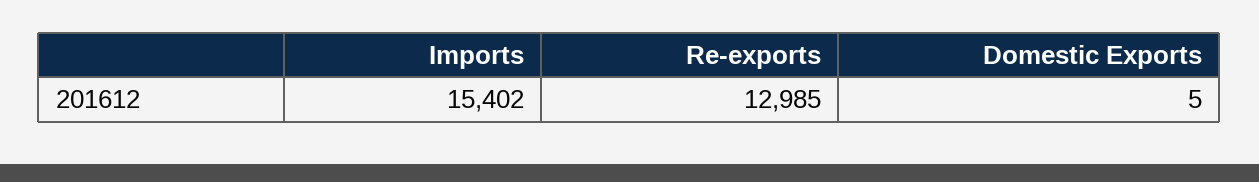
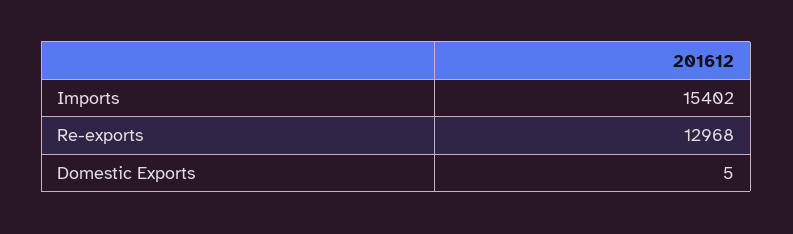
  {
    "Imports": 15402,
-   "Re-exports": 12985,
+   "Re-exports": 12968,
    "Domestic Exports": 5
  }

